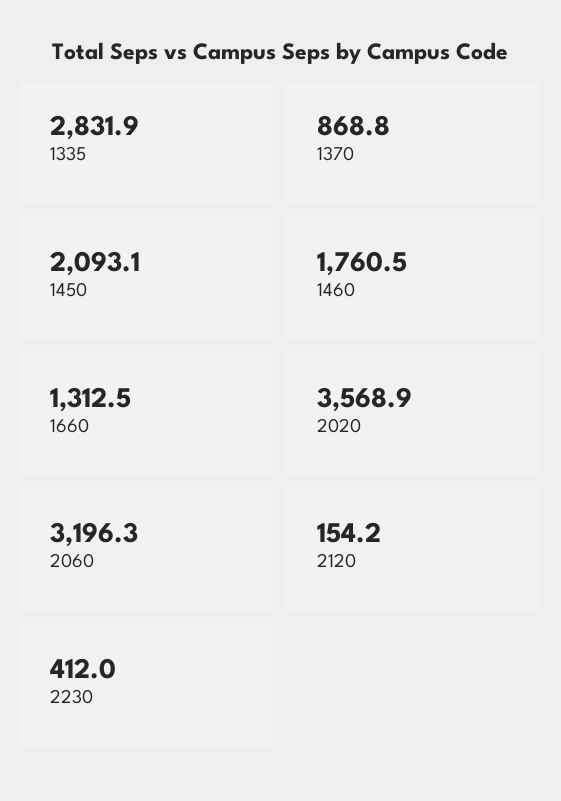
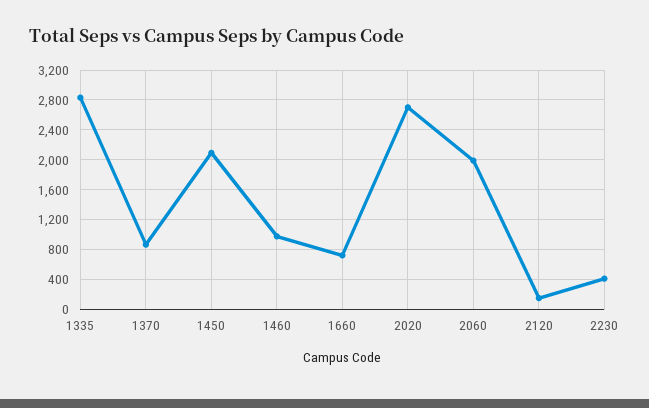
  {
    "1335": 2831.9,
    "1370": 868.8,
    "1450": 2093.1,
-   "1460": 1760.5,
+   "1460": 1000,
-   "1660": 1312.5,
+   "1660": 700,
-   "2020": 3568.9,
+   "2020": 2700,
-   "2060": 3196.3,
+   "2060": 2000,
    "2120": 154.2,
    "2230": 412
  }

